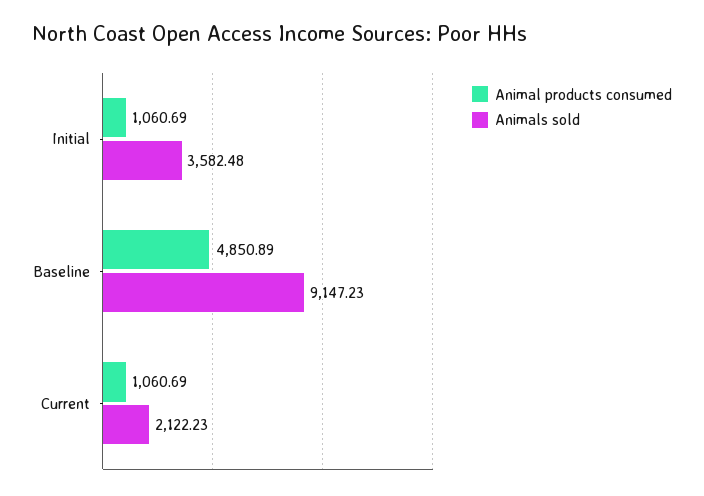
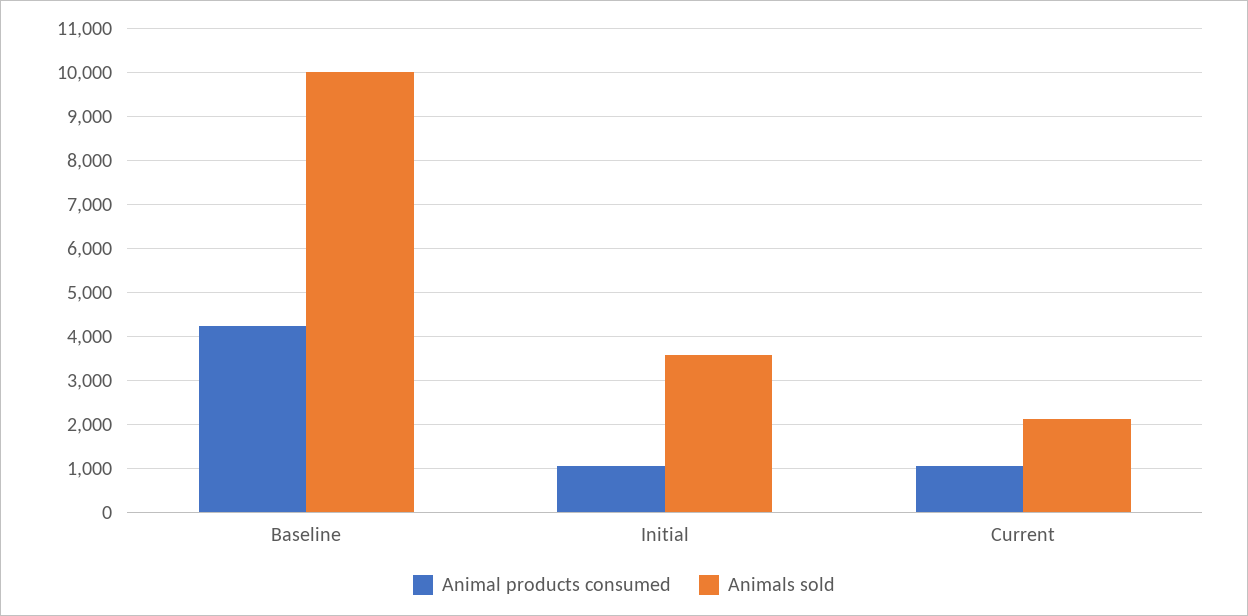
  {
    "Animal products consumed": {
      "Initial": 1060.69,
-     "Baseline": 4850.89,
+     "Baseline": 4200,
      "Current": 1060.69
    },
    "Animals sold": {
      "Initial": 3582.48,
-     "Baseline": 9147.23,
+     "Baseline": 10000,
      "Current": 2122.23
    }
  }

